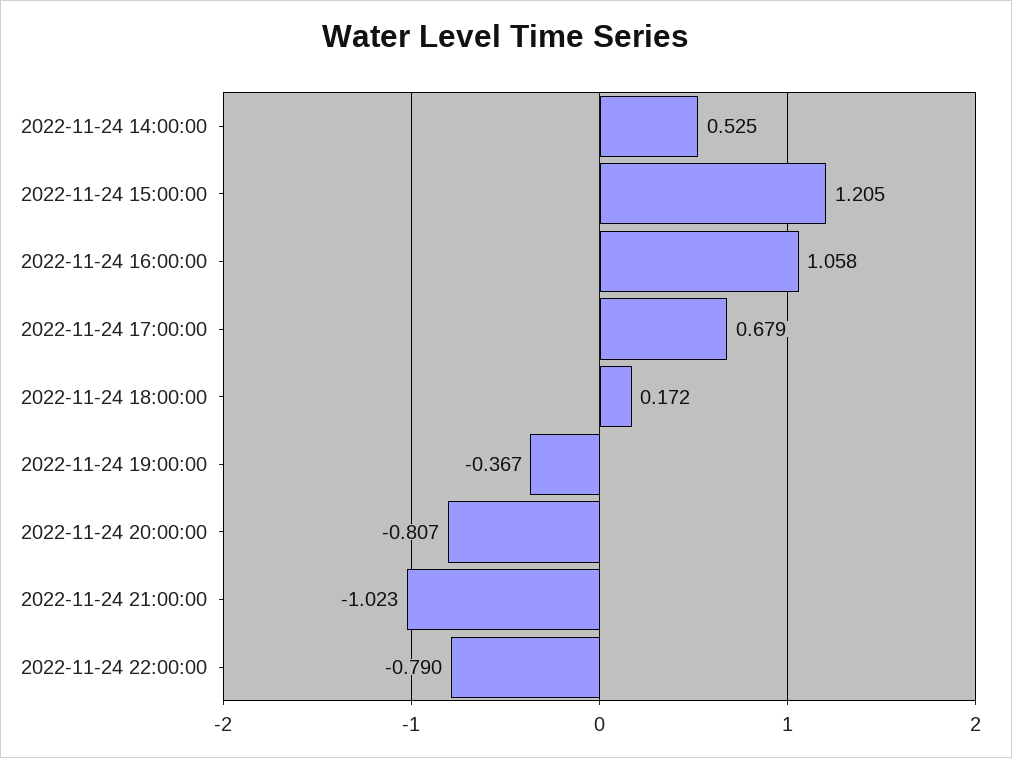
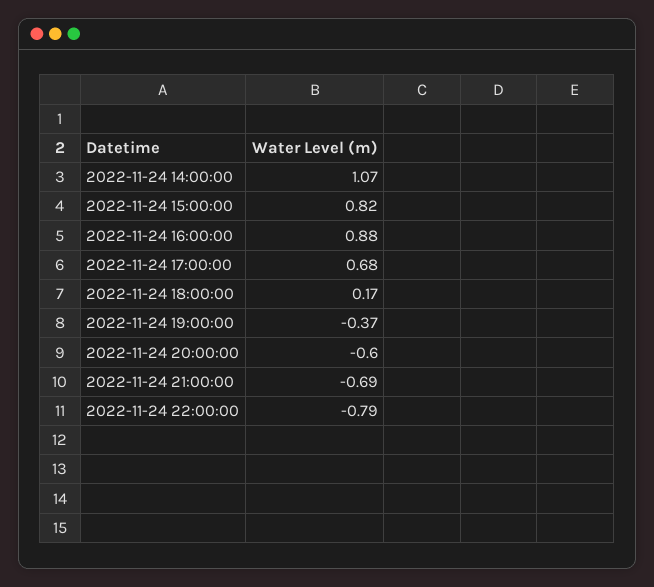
  {
-   "2022-11-24 14:00:00": 0.525,
+   "2022-11-24 14:00:00": 1.07,
-   "2022-11-24 15:00:00": 1.205,
+   "2022-11-24 15:00:00": 0.82,
-   "2022-11-24 16:00:00": 1.058,
+   "2022-11-24 16:00:00": 0.88,
    "2022-11-24 17:00:00": 0.679,
    "2022-11-24 18:00:00": 0.172,
    "2022-11-24 19:00:00": -0.367,
-   "2022-11-24 20:00:00": -0.807,
+   "2022-11-24 20:00:00": -0.6,
-   "2022-11-24 21:00:00": -1.023,
+   "2022-11-24 21:00:00": -0.69,
    "2022-11-24 22:00:00": -0.79
  }

